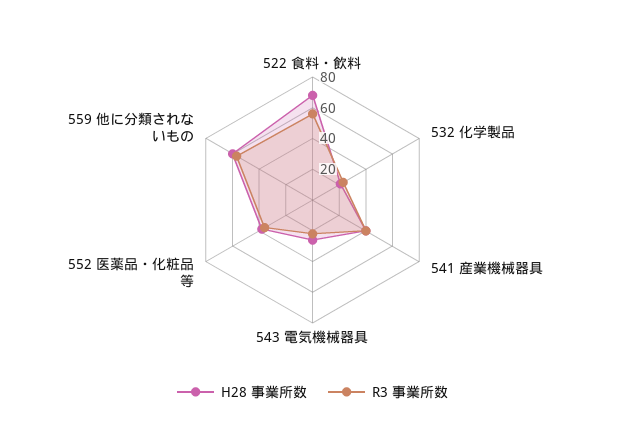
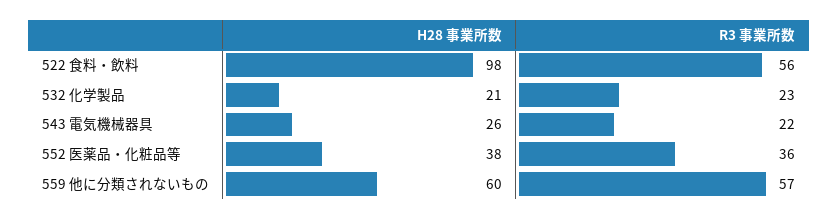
  {
    "H28 事業所数": {
-     "522 食料・飲料": 70,
+     "522 食料・飲料": 98,
      "532 化学製品": 21,
-     "541 産業機械器具": 40,
      "543 電気機械器具": 26,
      "552 医薬品・化粧品等": 38,
      "559 他に分類されないもの": 60
    },
    "R3 事業所数": {
      "522 食料・飲料": 56,
      "532 化学製品": 23,
-     "541 産業機械器具": 40,
      "543 電気機械器具": 22,
      "552 医薬品・化粧品等": 36,
      "559 他に分類されないもの": 57
    }
  }

